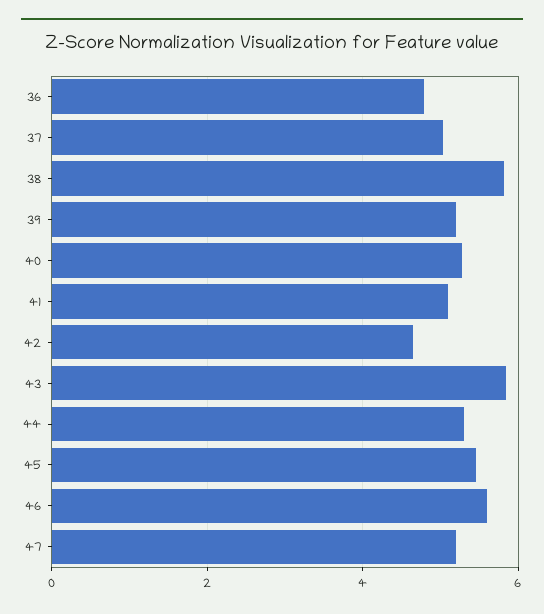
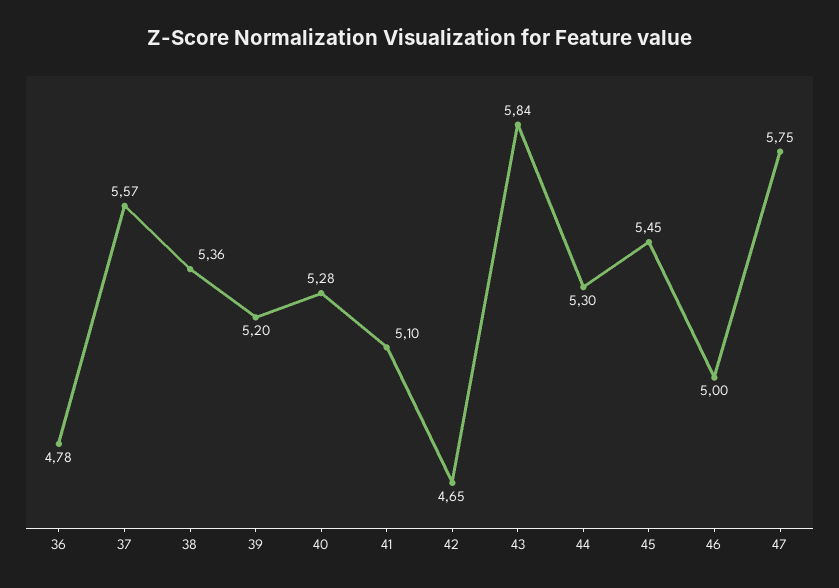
  {
    "36": 4.78,
-   "37": 5,
+   "37": 5.57,
-   "38": 5.8,
+   "38": 5.36,
    "39": 5.2,
    "40": 5.28,
    "41": 5.1,
    "42": 4.65,
    "43": 5.84,
    "44": 5.3,
    "45": 5.45,
-   "46": 5.6,
+   "46": 5,
-   "47": 5.2
+   "47": 5.75
  }

